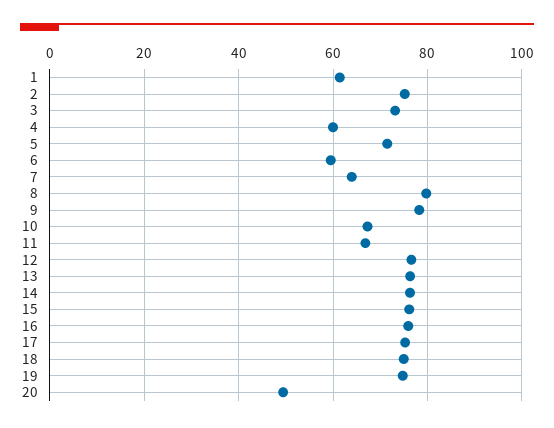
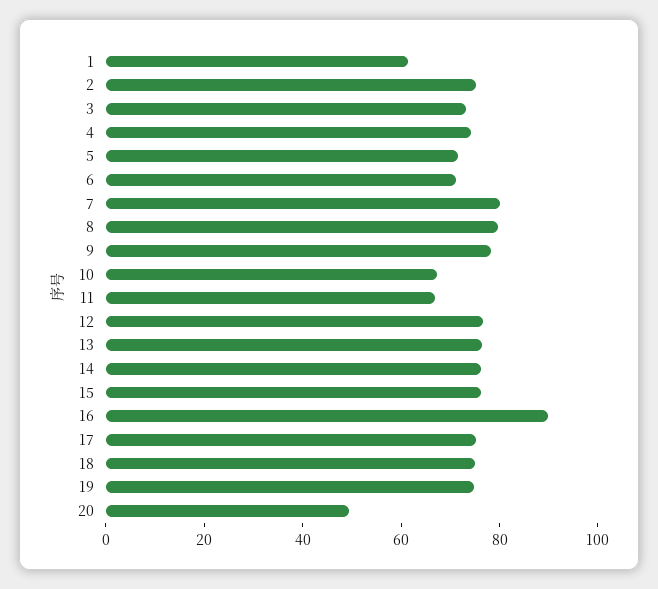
  {
    "1": 62,
    "2": 76,
    "3": 74,
-   "4": 60,
+   "4": 75,
    "5": 72,
-   "6": 60,
+   "6": 70,
-   "7": 64,
+   "7": 80,
    "8": 80,
    "9": 78,
    "10": 68,
    "11": 66,
    "12": 76,
    "13": 76,
    "14": 76,
    "15": 76,
-   "16": 76,
+   "16": 90,
    "17": 76,
    "18": 74,
    "19": 74,
    "20": 50
  }

